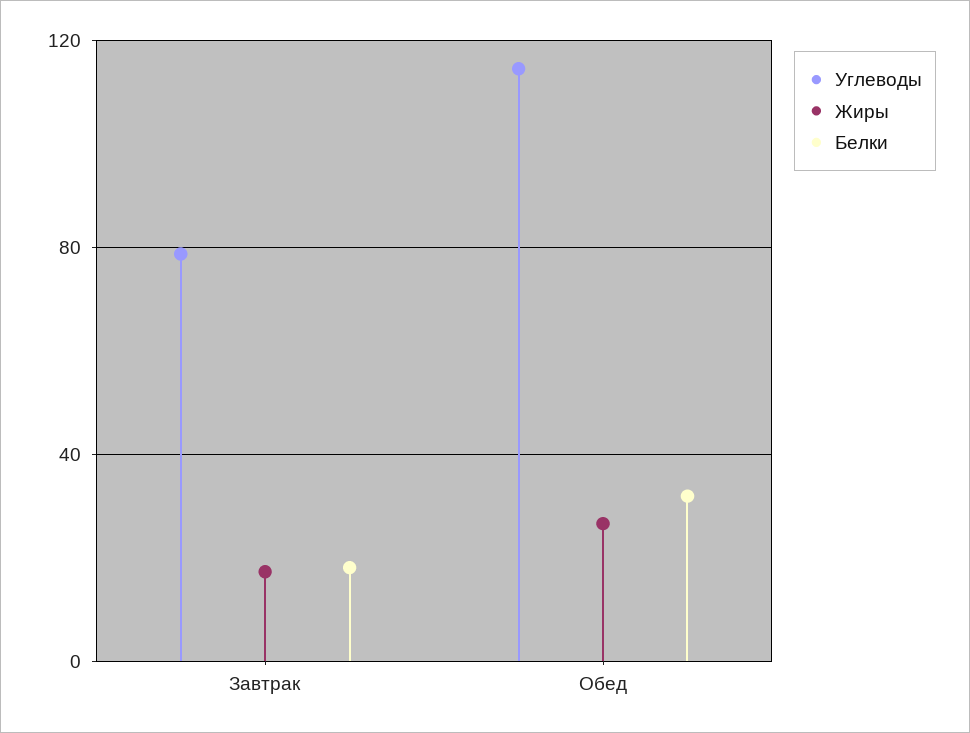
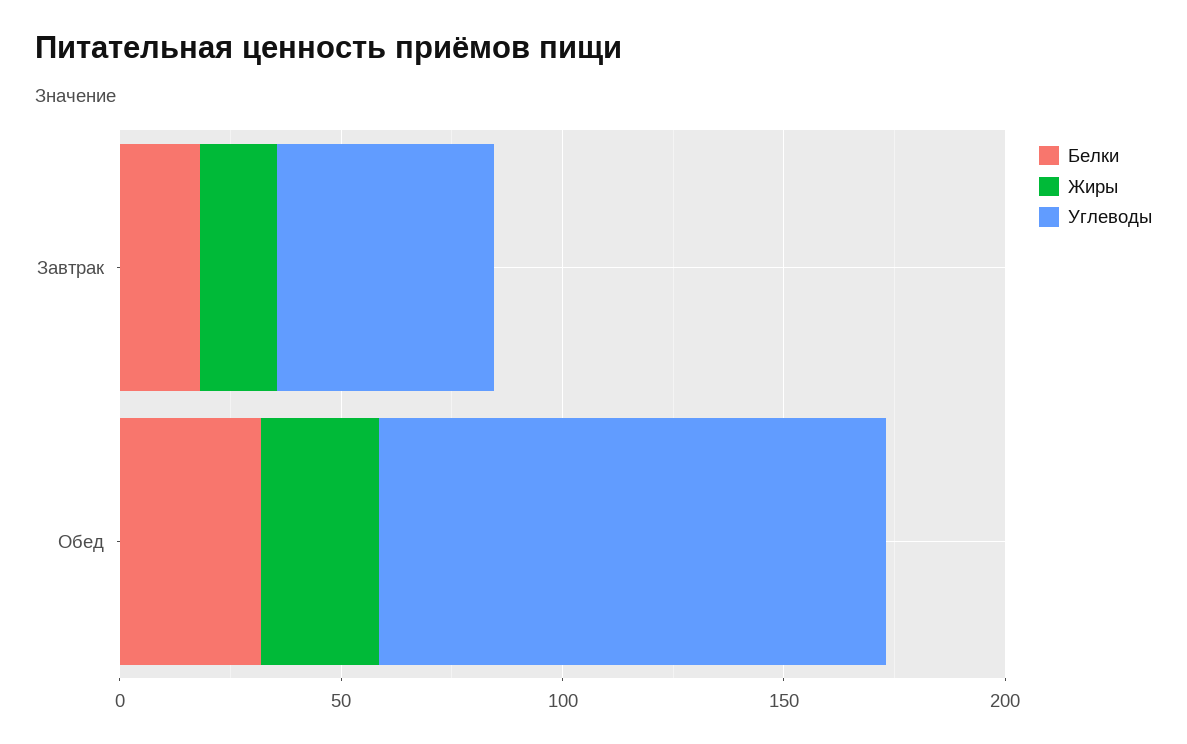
  {
    "Углеводы": {
-     "Завтрак": 80,
+     "Завтрак": 50,
      "Обед": 115
    },
    "Жиры": {
      "Завтрак": 15,
      "Обед": 25
    },
    "Белки": {
      "Завтрак": 20,
      "Обед": 30
    }
  }

